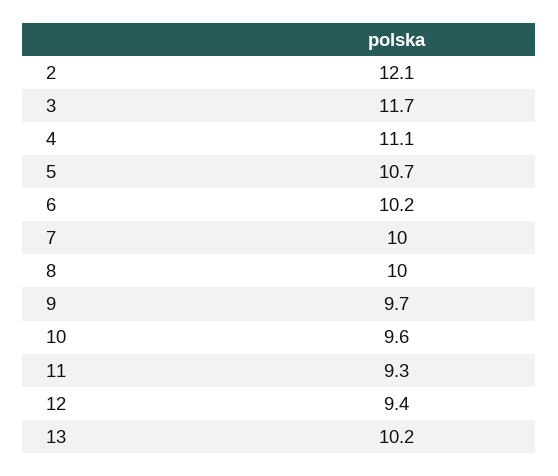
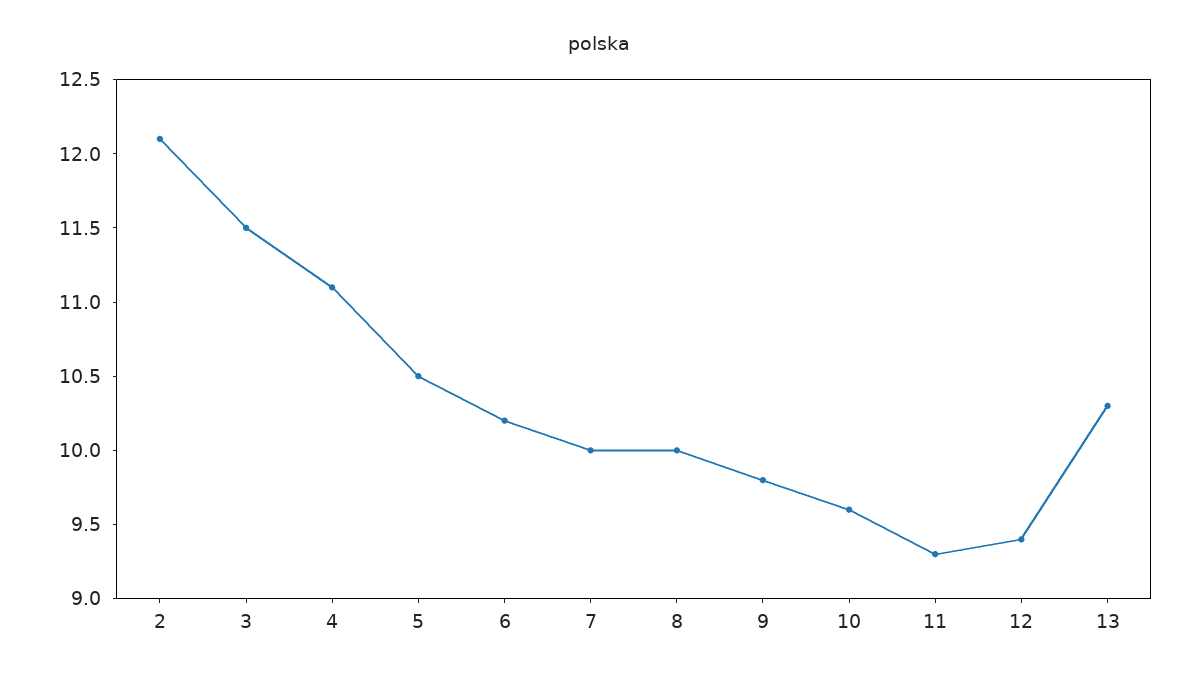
  {
    "2": 12.1,
-   "3": 11.7,
+   "3": 11.5,
    "4": 11.1,
-   "5": 10.7,
+   "5": 10.5,
    "6": 10.2,
    "7": 10,
    "8": 10,
-   "9": 9.7,
+   "9": 9.8,
    "10": 9.6,
    "11": 9.3,
    "12": 9.4,
-   "13": 10.2
+   "13": 10.3
  }

